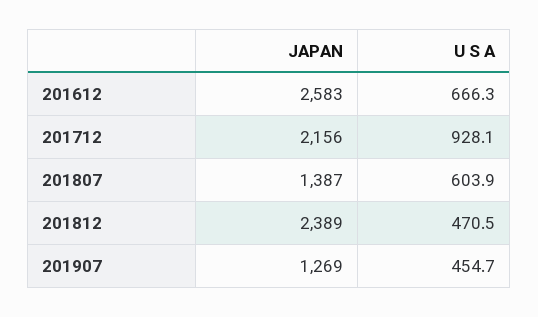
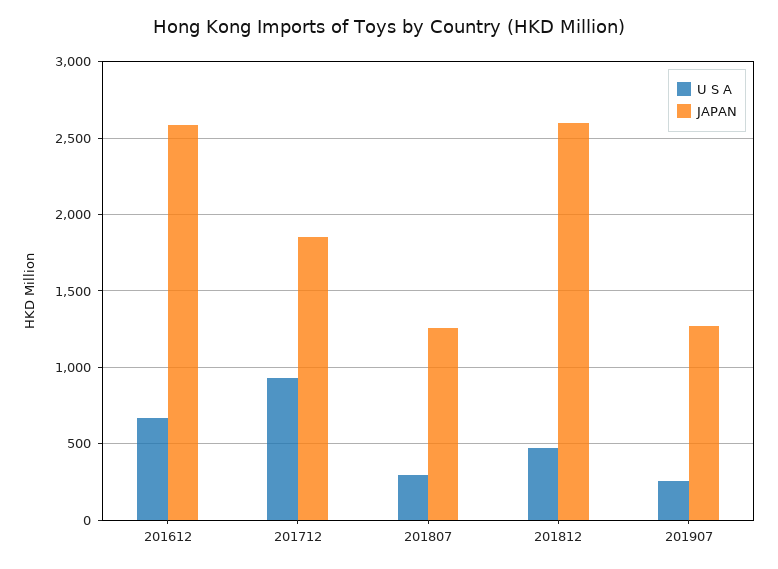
  {
    "JAPAN": {
      "201612": 2583,
-     "201712": 2156,
+     "201712": 1850,
-     "201807": 1387,
+     "201807": 1250,
-     "201812": 2389,
+     "201812": 2600,
      "201907": 1269
    },
    "U S A": {
      "201612": 666.3,
      "201712": 928.1,
-     "201807": 603.9,
+     "201807": 300,
      "201812": 470.5,
-     "201907": 454.7
+     "201907": 250
    }
  }

